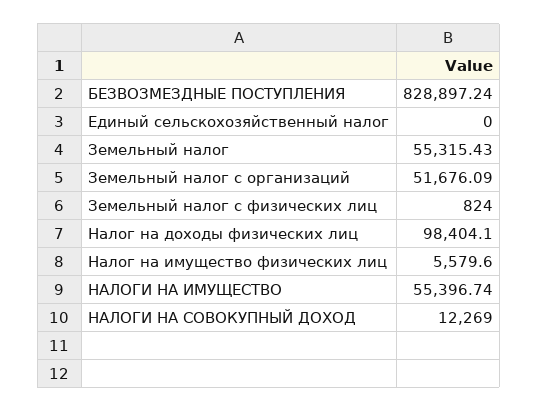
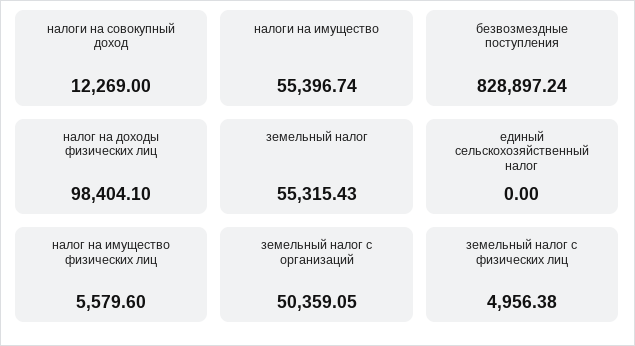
  {
    "БЕЗВОЗМЕЗДНЫЕ ПОСТУПЛЕНИЯ": 828897.24,
    "Единый сельскохозяйственный налог": 0,
    "Земельный налог": 55315.43,
-   "Земельный налог с организаций": 51676.09,
+   "Земельный налог с организаций": 50359.05,
-   "Земельный налог с физических лиц": 824,
+   "Земельный налог с физических лиц": 4956.38,
    "Налог на доходы физических лиц": 98404.1,
    "Налог на имущество физических лиц": 5579.6,
    "НАЛОГИ НА ИМУЩЕСТВО": 55396.74,
    "НАЛОГИ НА СОВОКУПНЫЙ ДОХОД": 12269
  }

